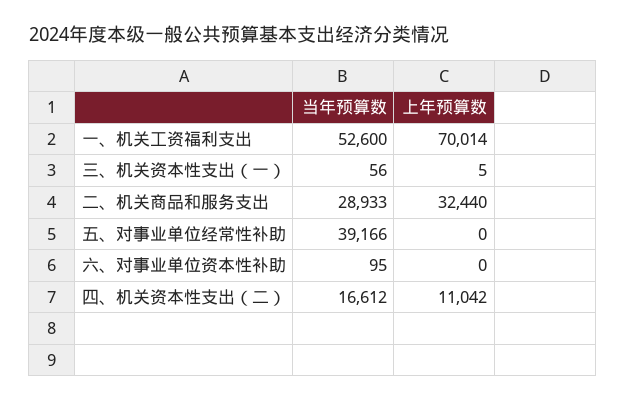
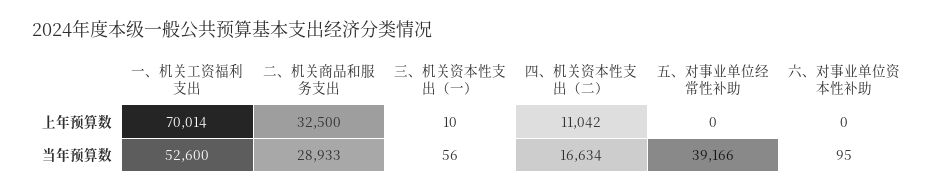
  {
    "当年预算数": {
      "一、机关工资福利支出": 52600,
      "三、机关资本性支出（一）": 56,
      "二、机关商品和服务支出": 28933,
      "五、对事业单位经常性补助": 39166,
      "六、对事业单位资本性补助": 95,
-     "四、机关资本性支出（二）": 16612
+     "四、机关资本性支出（二）": 16634
    },
    "上年预算数": {
      "一、机关工资福利支出": 70014,
-     "三、机关资本性支出（一）": 5,
+     "三、机关资本性支出（一）": 10,
-     "二、机关商品和服务支出": 32440,
+     "二、机关商品和服务支出": 32500,
      "五、对事业单位经常性补助": 0,
      "六、对事业单位资本性补助": 0,
      "四、机关资本性支出（二）": 11042
    }
  }

